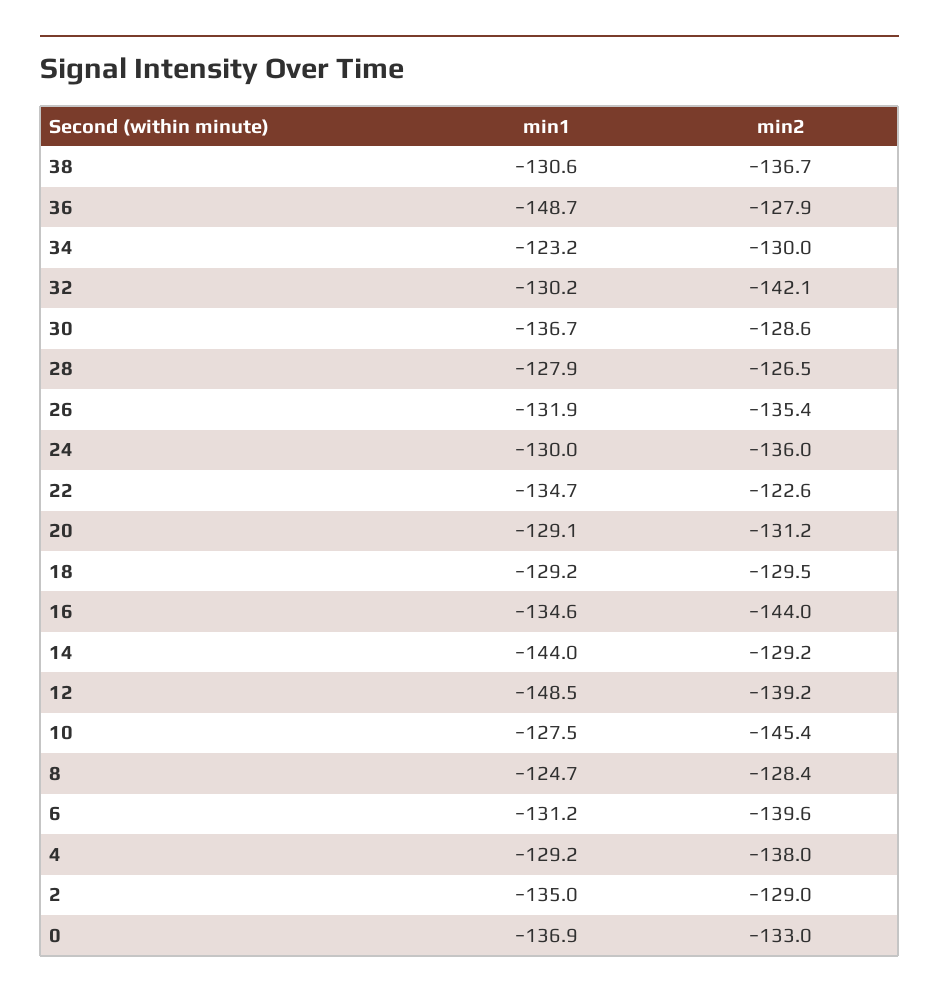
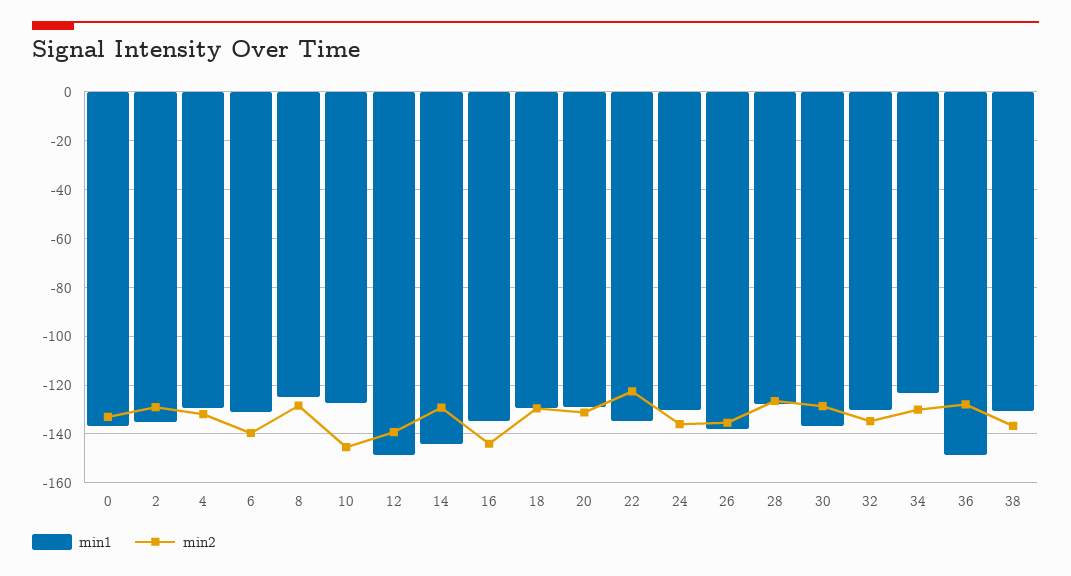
  {
    "min1": {
      "38": -130.6,
      "36": -148.7,
      "34": -123.2,
      "32": -130.2,
      "30": -136.7,
      "28": -127.9,
-     "26": -131.9,
+     "26": -137.5,
      "24": -130,
      "22": -134.7,
      "20": -129.1,
      "18": -129.2,
      "16": -134.6,
      "14": -144,
      "12": -148.5,
      "10": -127.5,
      "8": -124.7,
      "6": -131.2,
      "4": -129.2,
      "2": -135,
      "0": -136.9
    },
    "min2": {
      "38": -136.7,
      "36": -127.9,
      "34": -130,
-     "32": -142.1,
+     "32": -135,
      "30": -128.6,
      "28": -126.5,
      "26": -135.4,
      "24": -136,
      "22": -122.6,
      "20": -131.2,
      "18": -129.5,
      "16": -144,
      "14": -129.2,
      "12": -139.2,
      "10": -145.4,
      "8": -128.4,
      "6": -139.6,
-     "4": -138,
+     "4": -132.5,
      "2": -129,
      "0": -133
    }
  }

